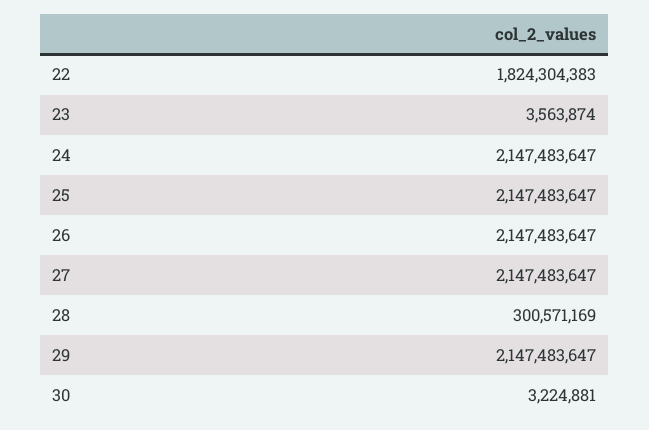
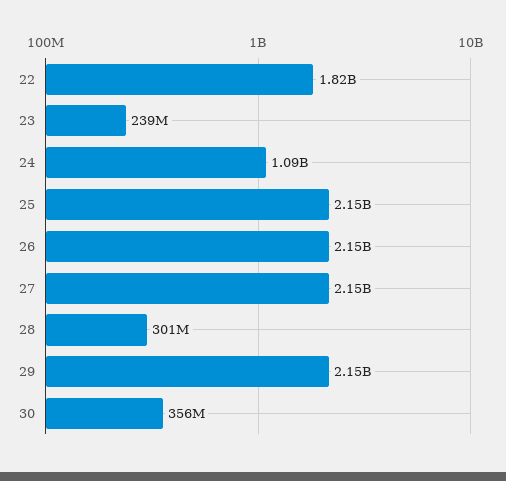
  {
    "22": 1824304383,
-   "23": 3563874,
+   "23": 239000000,
-   "24": 2147483647,
+   "24": 1090000000,
    "25": 2147483647,
    "26": 2147483647,
    "27": 2147483647,
    "28": 300571169,
    "29": 2147483647,
-   "30": 3224881
+   "30": 356000000
  }

